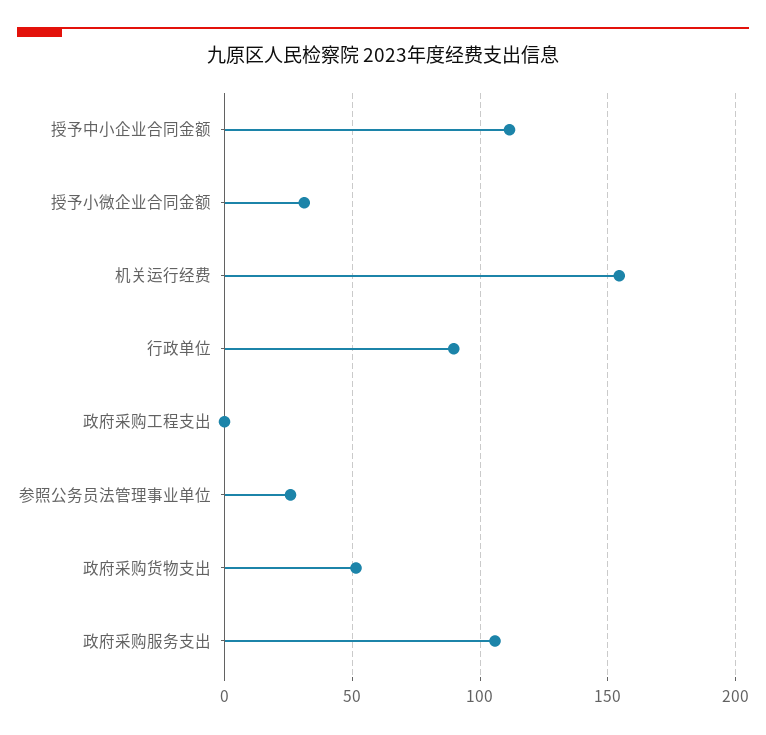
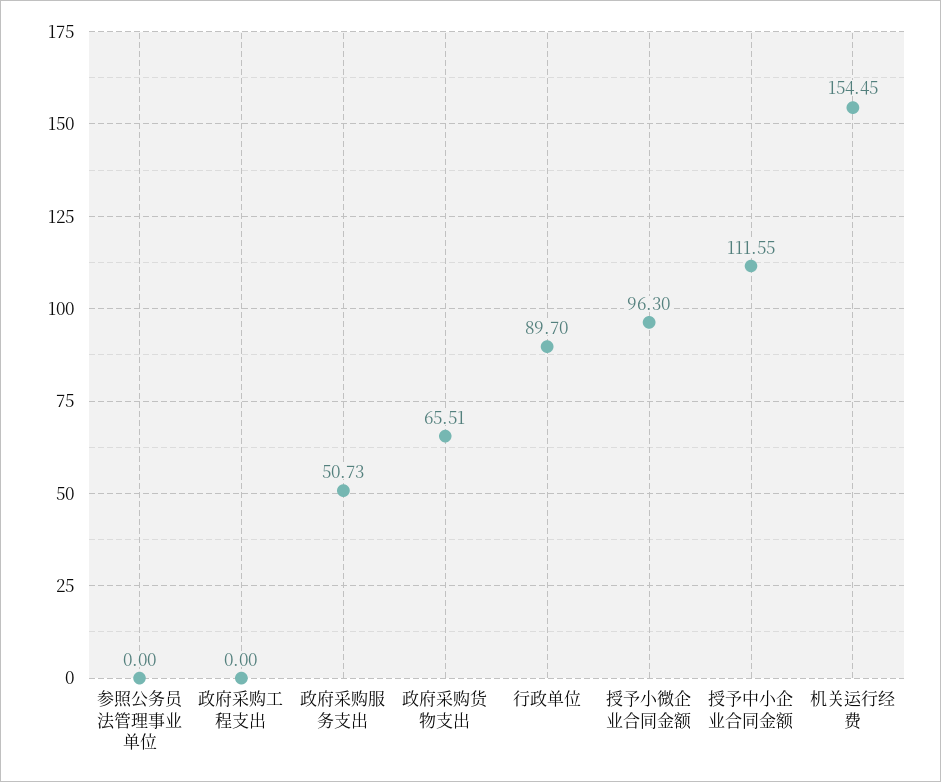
  {
    "授予中小企业合同金额": 111.55,
-   "授予小微企业合同金额": 30,
+   "授予小微企业合同金额": 96.3,
    "机关运行经费": 154.45,
    "行政单位": 89.7,
    "政府采购工程支出": 0,
-   "参照公务员法管理事业单位": 25,
+   "参照公务员法管理事业单位": 0,
-   "政府采购货物支出": 50,
+   "政府采购货物支出": 65.51,
-   "政府采购服务支出": 105
+   "政府采购服务支出": 50.73
  }

